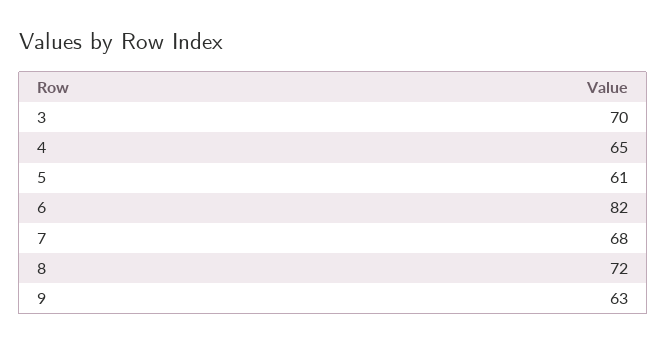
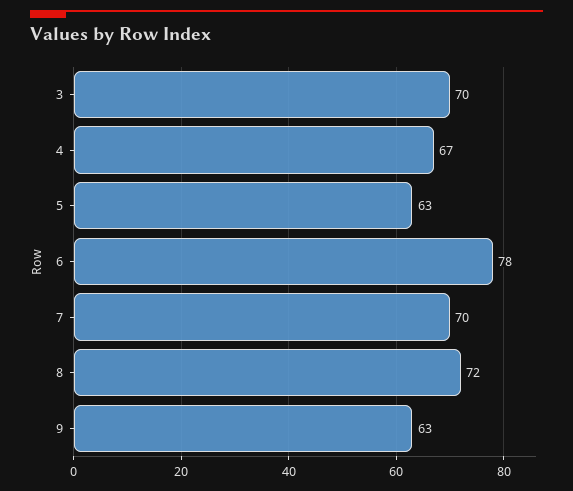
  {
    "3": 70,
-   "4": 65,
+   "4": 67,
-   "5": 61,
+   "5": 63,
-   "6": 82,
+   "6": 78,
-   "7": 68,
+   "7": 70,
    "8": 72,
    "9": 63
  }

